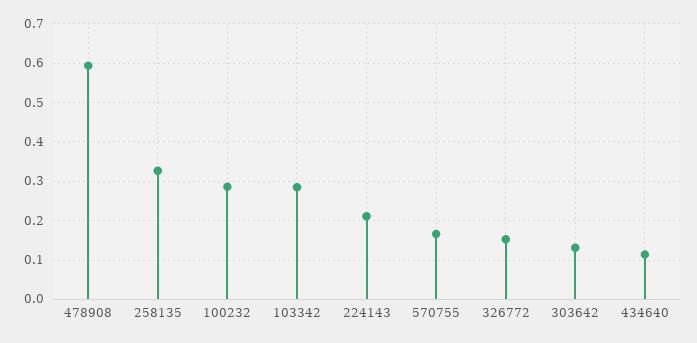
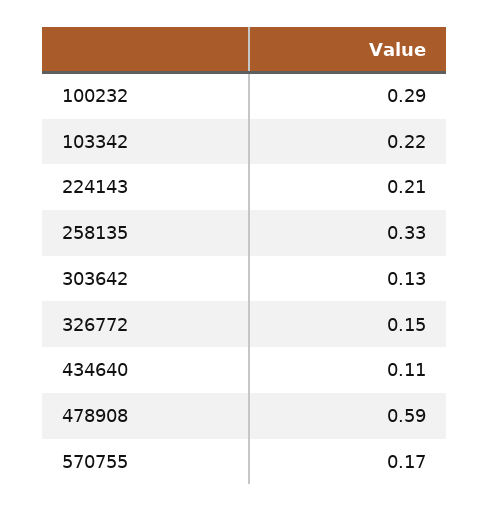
  {
    "478908": 0.59,
    "258135": 0.33,
    "100232": 0.29,
-   "103342": 0.28,
+   "103342": 0.22,
    "224143": 0.21,
    "570755": 0.17,
    "326772": 0.15,
    "303642": 0.13,
    "434640": 0.11
  }

